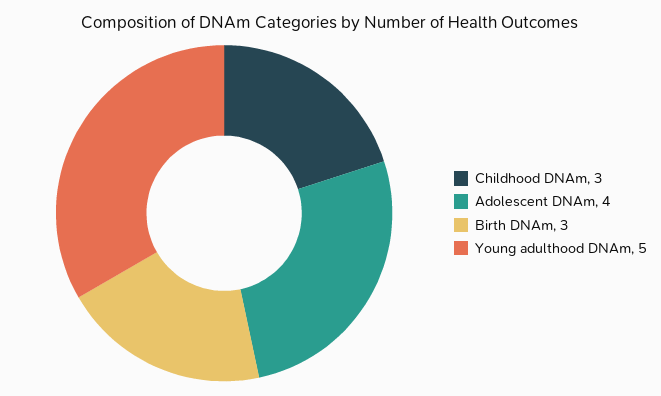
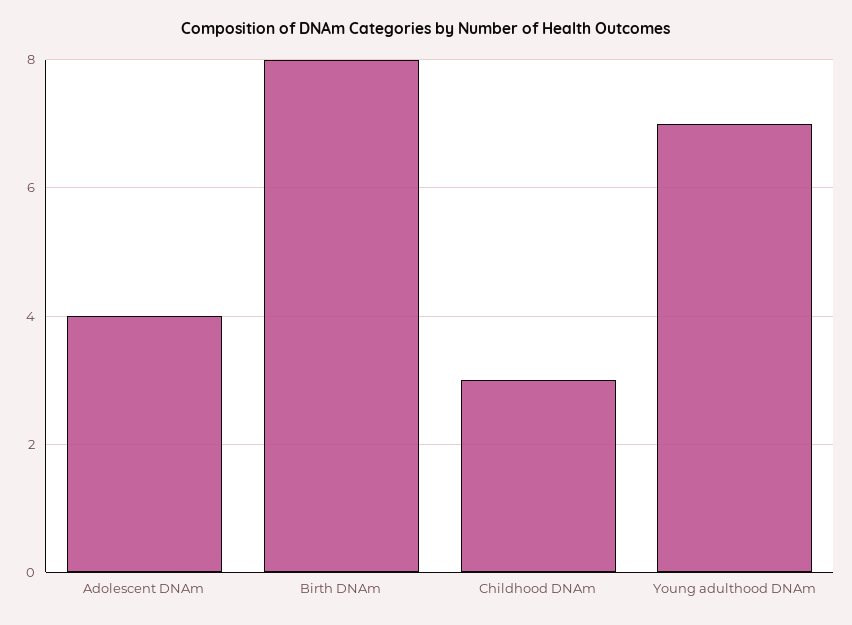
  {
    "Childhood DNAm": 3,
    "Adolescent DNAm": 4,
-   "Birth DNAm": 3,
+   "Birth DNAm": 8,
-   "Young adulthood DNAm": 5
+   "Young adulthood DNAm": 7
  }

